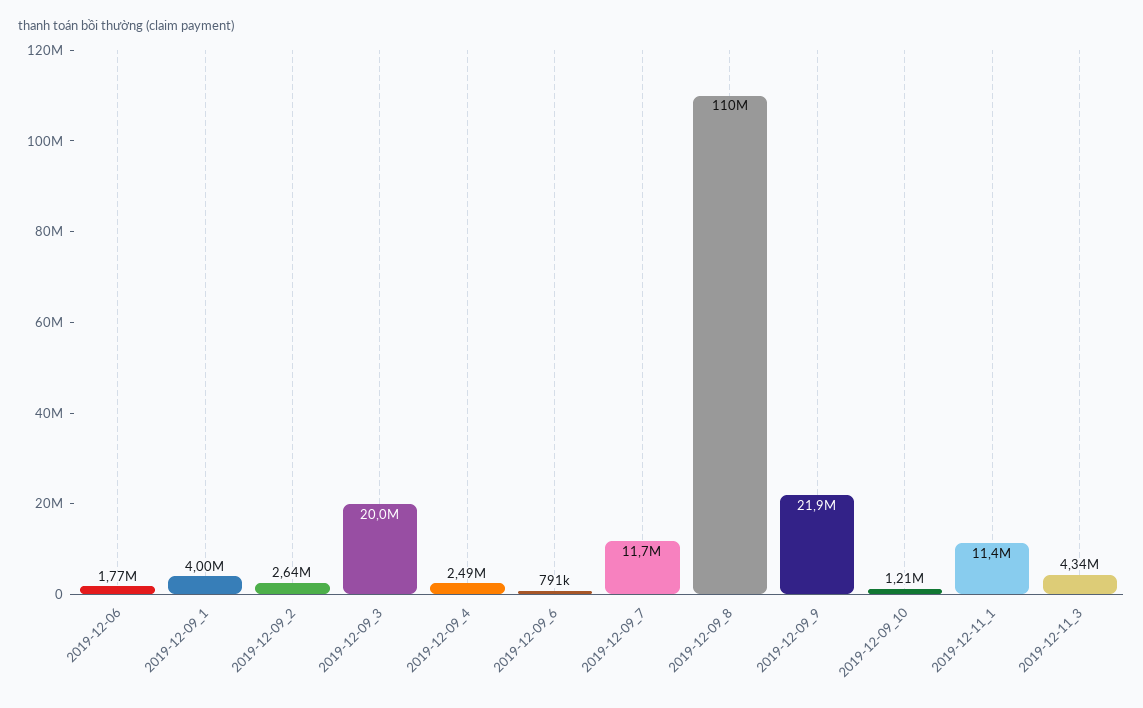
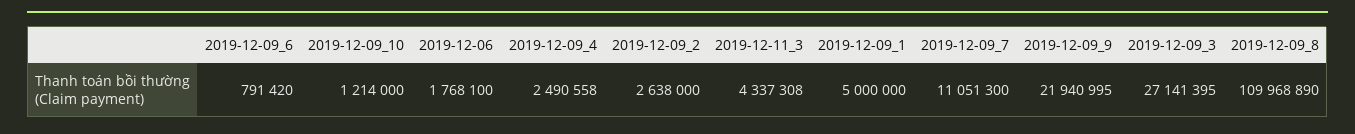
  {
    "2019-12-06": 1768100,
-   "2019-12-09_1": 4000000,
+   "2019-12-09_1": 5000000,
    "2019-12-09_2": 2638000,
-   "2019-12-09_3": 20000000,
+   "2019-12-09_3": 27141395,
    "2019-12-09_4": 2490558,
    "2019-12-09_6": 791420,
-   "2019-12-09_7": 11700000,
+   "2019-12-09_7": 11051300,
    "2019-12-09_8": 109968890,
    "2019-12-09_9": 21940995,
    "2019-12-09_10": 1214000,
-   "2019-12-11_1": 11400000,
    "2019-12-11_3": 4337308
  }

